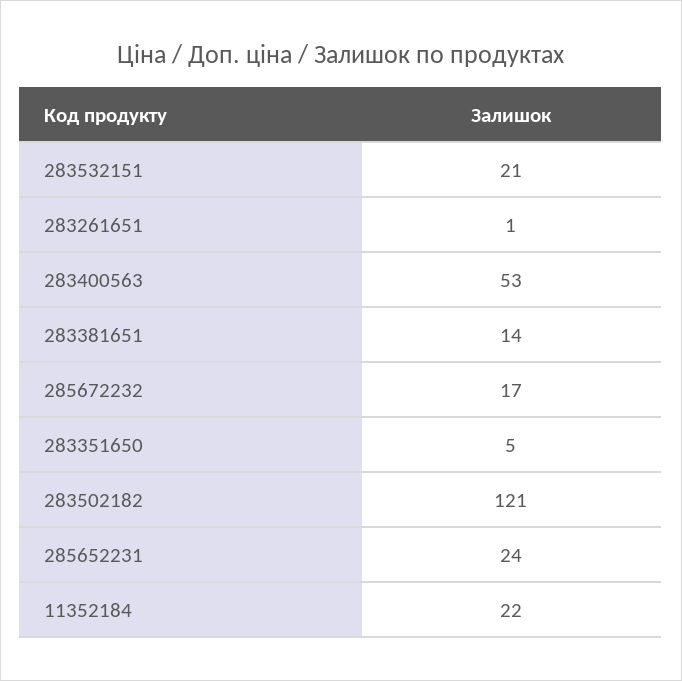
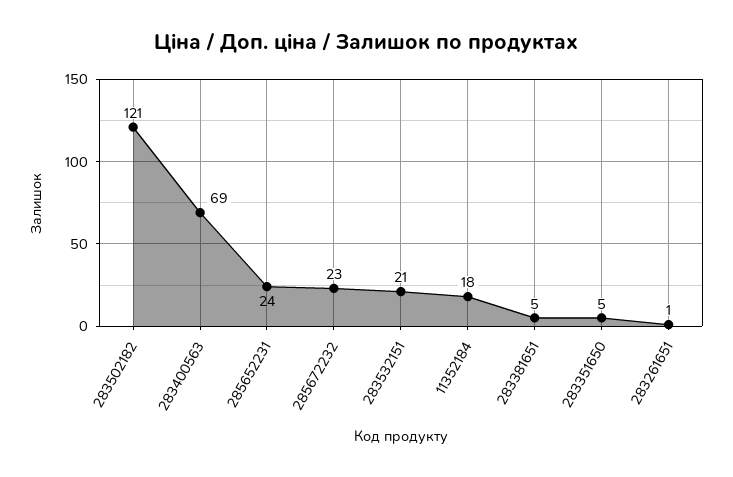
  {
    "283532151": 21,
    "283261651": 1,
-   "283400563": 53,
+   "283400563": 69,
-   "283381651": 14,
+   "283381651": 5,
-   "285672232": 17,
+   "285672232": 23,
    "283351650": 5,
    "283502182": 121,
    "285652231": 24,
-   "11352184": 22
+   "11352184": 18
  }

